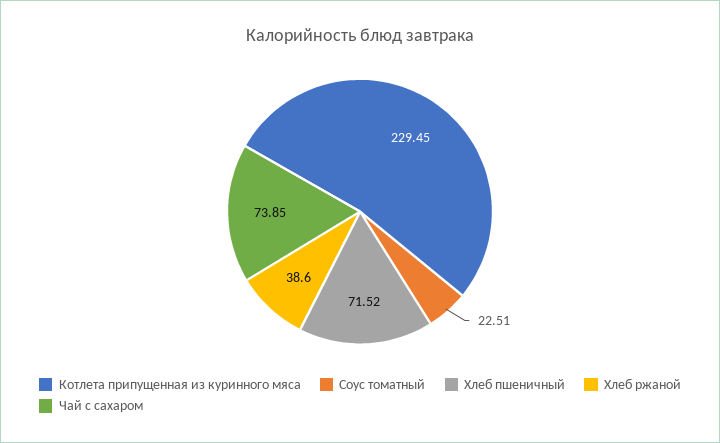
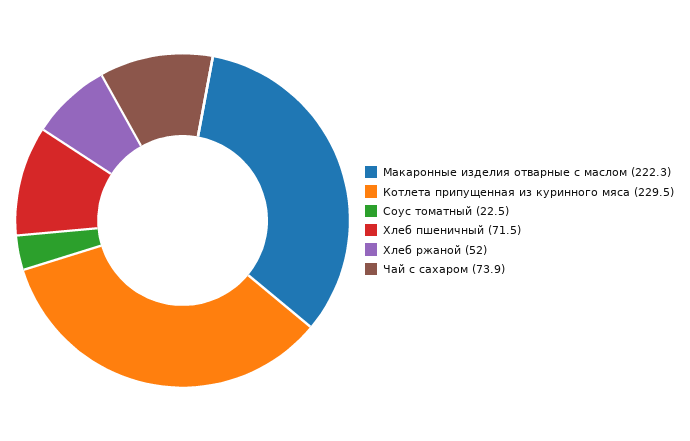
  {
    "Котлета припущенная из куринного мяса": 229.45,
    "Соус томатный": 22.51,
    "Хлеб пшеничный": 71.52,
-   "Хлеб ржаной": 38.6,
+   "Хлеб ржаной": 52,
-   "Чай с сахаром": 73.85
+   "Чай с сахаром": 73.85,
+   "Макаронные изделия отварные с маслом": 222.3
  }

